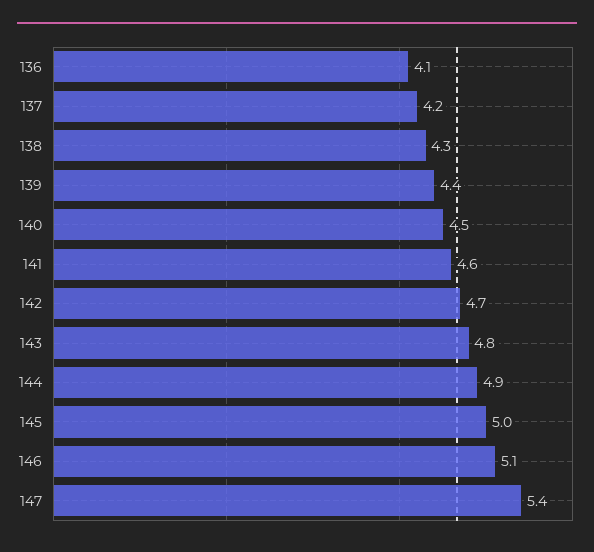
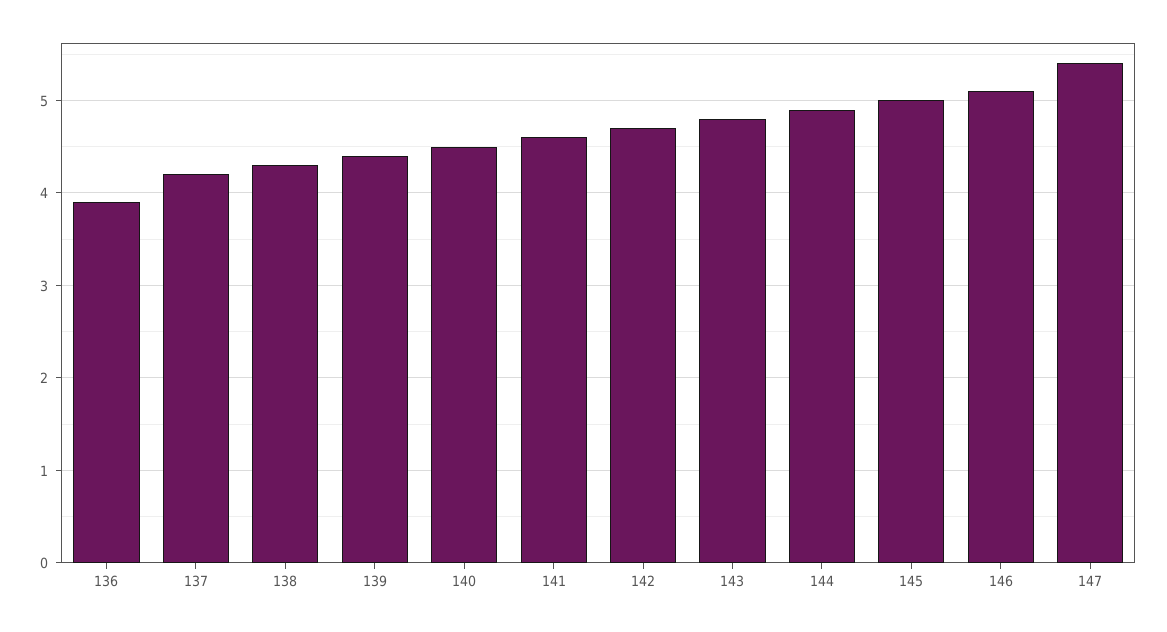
  {
-   "136": 4.1,
+   "136": 3.9,
    "137": 4.2,
    "138": 4.3,
    "139": 4.4,
    "140": 4.5,
    "141": 4.6,
    "142": 4.7,
    "143": 4.8,
    "144": 4.9,
    "145": 5,
    "146": 5.1,
    "147": 5.4
  }

